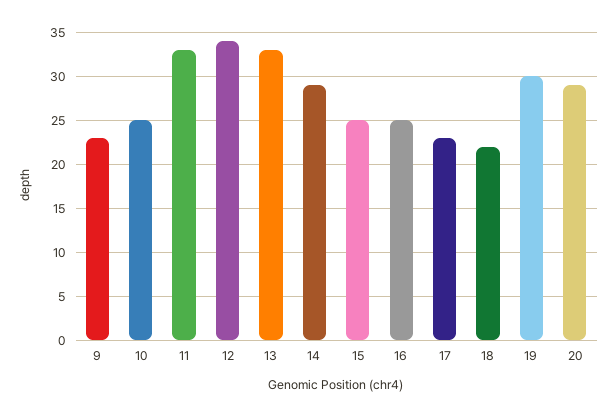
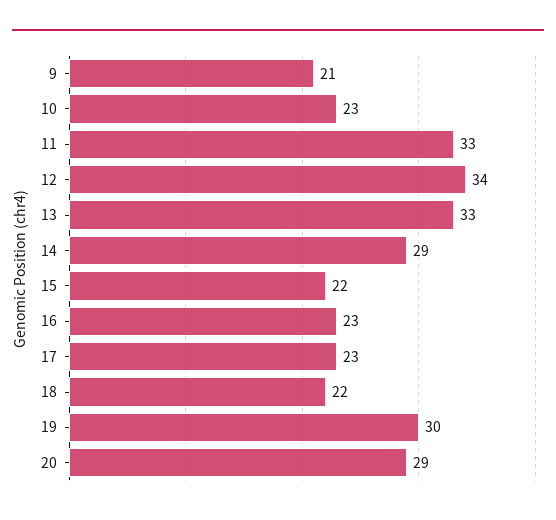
  {
-   "9": 23,
+   "9": 21,
-   "10": 25,
+   "10": 23,
    "11": 33,
    "12": 34,
    "13": 33,
    "14": 29,
-   "15": 25,
+   "15": 22,
-   "16": 25,
+   "16": 23,
    "17": 23,
    "18": 22,
    "19": 30,
    "20": 29
  }

